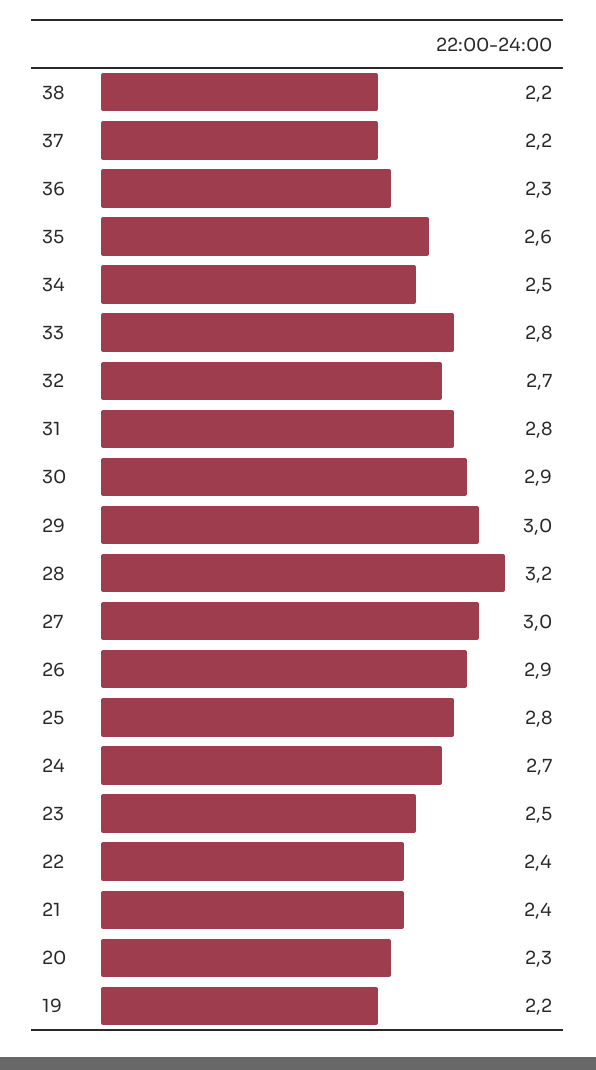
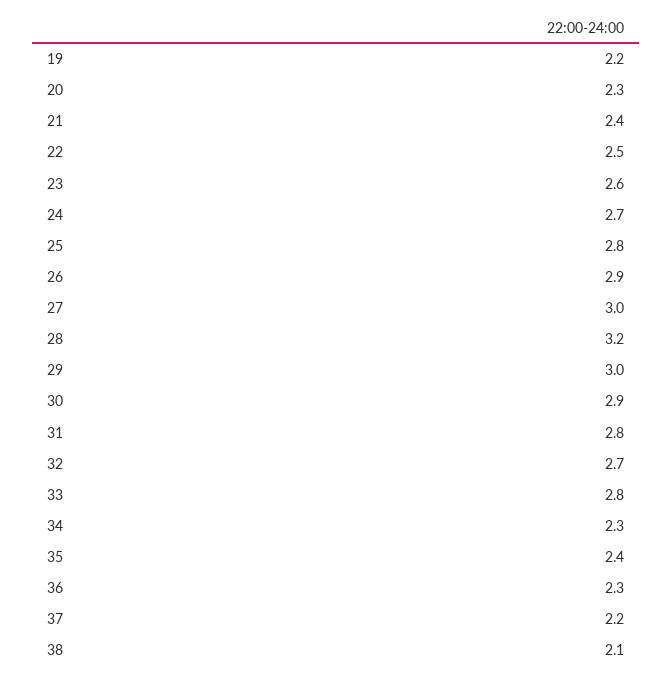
  {
-   "38": 2.2,
+   "38": 2.1,
    "37": 2.2,
    "36": 2.3,
-   "35": 2.6,
+   "35": 2.4,
-   "34": 2.5,
+   "34": 2.3,
    "33": 2.8,
    "32": 2.7,
    "31": 2.8,
    "30": 2.9,
    "29": 3,
    "28": 3.2,
    "27": 3,
    "26": 2.9,
    "25": 2.8,
    "24": 2.7,
-   "23": 2.5,
+   "23": 2.6,
-   "22": 2.4,
+   "22": 2.5,
    "21": 2.4,
    "20": 2.3,
    "19": 2.2
  }

